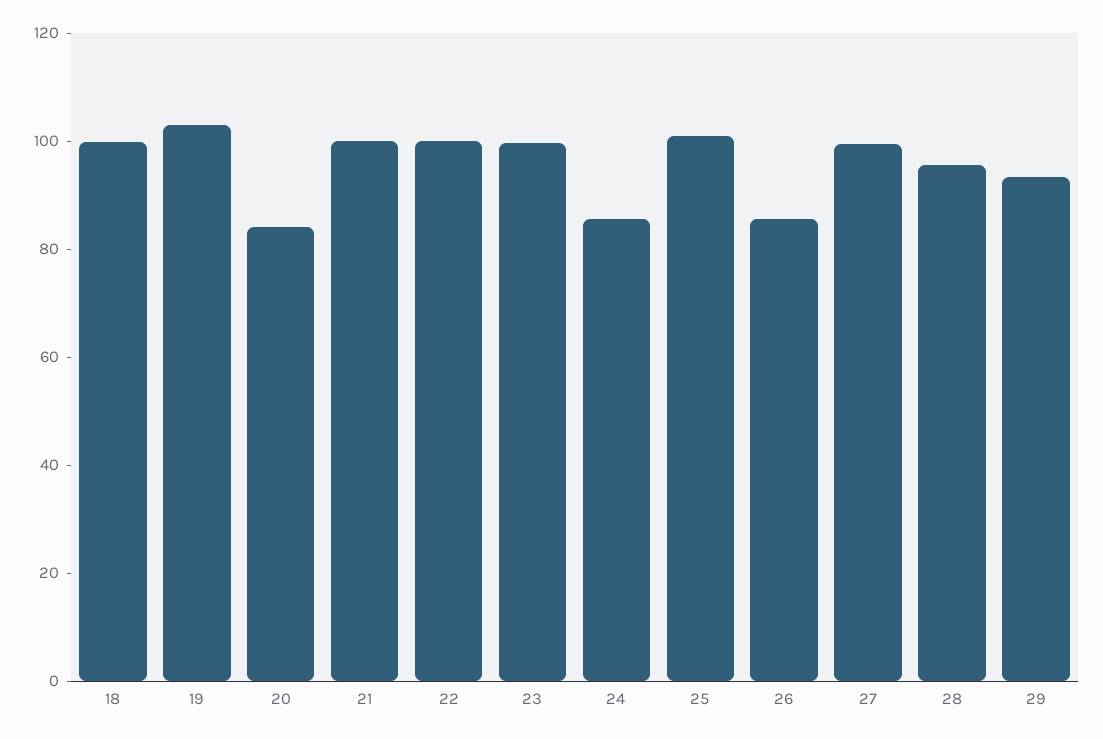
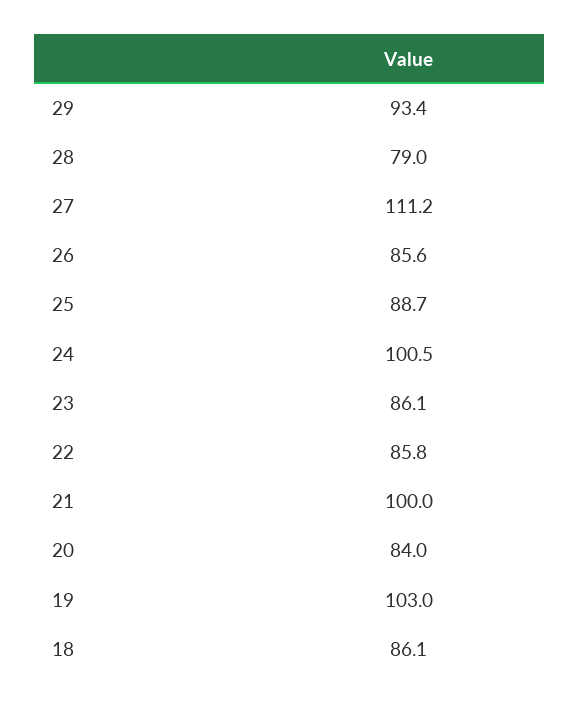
  {
-   "18": 100,
+   "18": 86.1,
    "19": 103,
    "20": 84,
    "21": 100,
-   "22": 100,
+   "22": 85.8,
-   "23": 100,
+   "23": 86.1,
-   "24": 85,
+   "24": 100.5,
-   "25": 100,
+   "25": 88.7,
    "26": 85.6,
-   "27": 100,
+   "27": 111.2,
-   "28": 95,
+   "28": 79,
    "29": 93.4
  }

